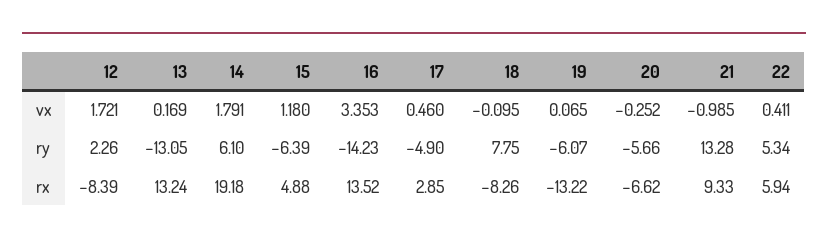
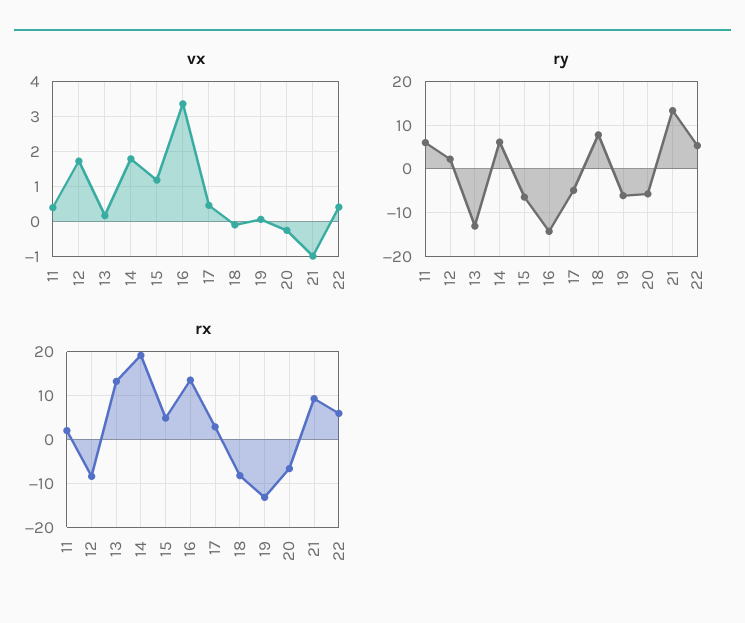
  {
    "vx": {
      "12": 1.721,
      "13": 0.169,
      "14": 1.791,
      "15": 1.18,
      "16": 3.353,
      "17": 0.46,
      "18": -0.095,
      "19": 0.065,
      "20": -0.252,
      "21": -0.985,
-     "22": 0.411
+     "22": 0.411,
+     "11": 0.4
    },
    "ry": {
      "12": 2.26,
      "13": -13.05,
      "14": 6.1,
      "15": -6.39,
      "16": -14.23,
      "17": -4.9,
      "18": 7.75,
      "19": -6.07,
      "20": -5.66,
      "21": 13.28,
-     "22": 5.34
+     "22": 5.34,
+     "11": 6
    },
    "rx": {
      "12": -8.39,
      "13": 13.24,
      "14": 19.18,
      "15": 4.88,
      "16": 13.52,
      "17": 2.85,
      "18": -8.26,
      "19": -13.22,
      "20": -6.62,
      "21": 9.33,
-     "22": 5.94
+     "22": 5.94,
+     "11": 2
    }
  }

